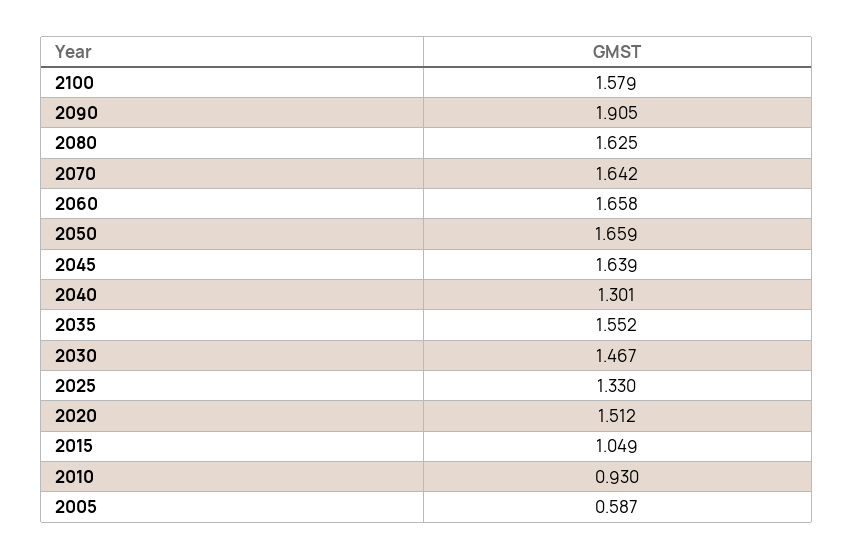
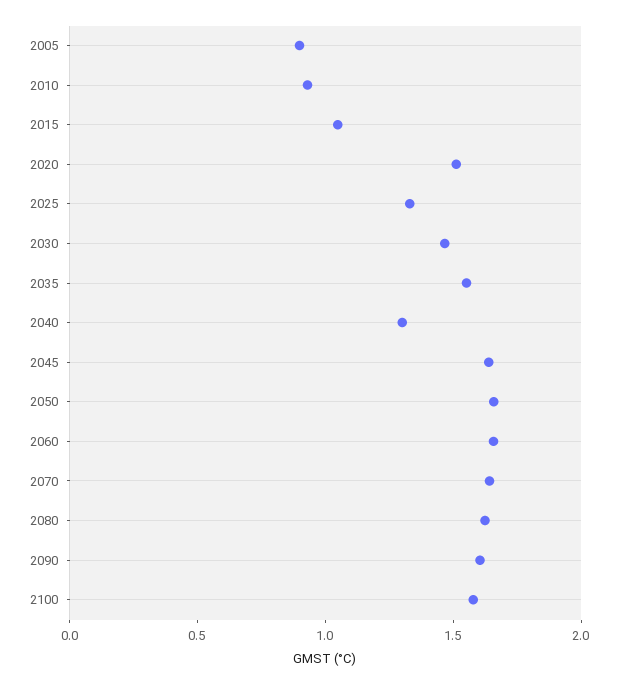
  {
    "2100": 1.579,
-   "2090": 1.905,
+   "2090": 1.6,
    "2080": 1.625,
    "2070": 1.642,
    "2060": 1.658,
    "2050": 1.659,
    "2045": 1.639,
    "2040": 1.301,
    "2035": 1.552,
    "2030": 1.467,
    "2025": 1.33,
    "2020": 1.512,
    "2015": 1.049,
    "2010": 0.93,
-   "2005": 0.587
+   "2005": 0.9
  }

